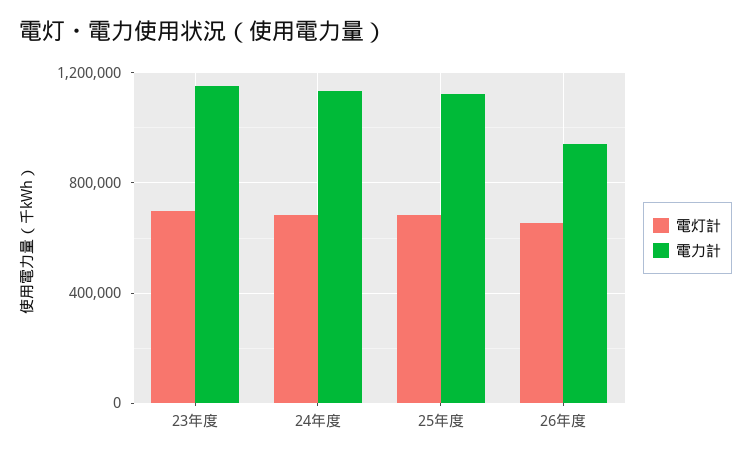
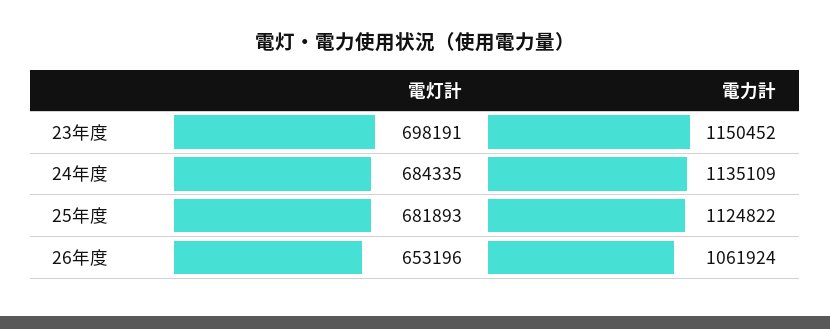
  {
    "電灯計": {
      "23年度": 698191,
      "24年度": 684335,
      "25年度": 681893,
      "26年度": 653196
    },
    "電力計": {
      "23年度": 1150452,
      "24年度": 1135109,
      "25年度": 1124822,
-     "26年度": 950000
+     "26年度": 1061924
    }
  }

